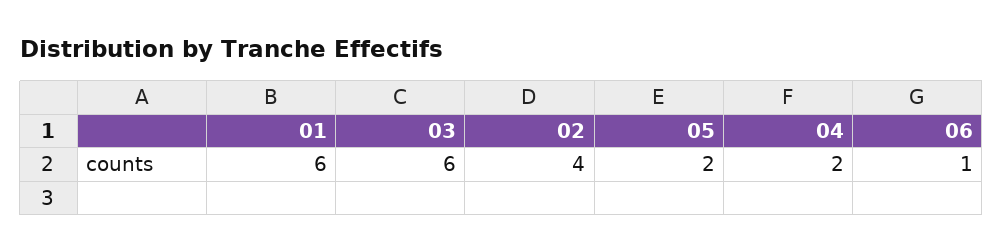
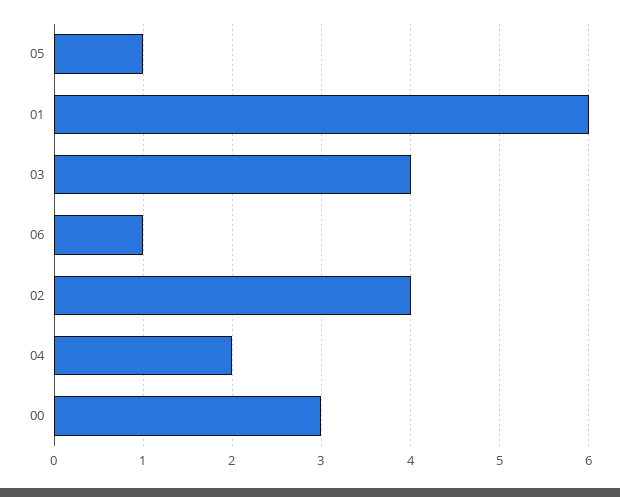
  {
    "01": 6,
-   "03": 6,
+   "03": 4,
    "02": 4,
-   "05": 2,
+   "05": 1,
    "04": 2,
-   "06": 1
+   "06": 1,
+   "00": 3
  }

